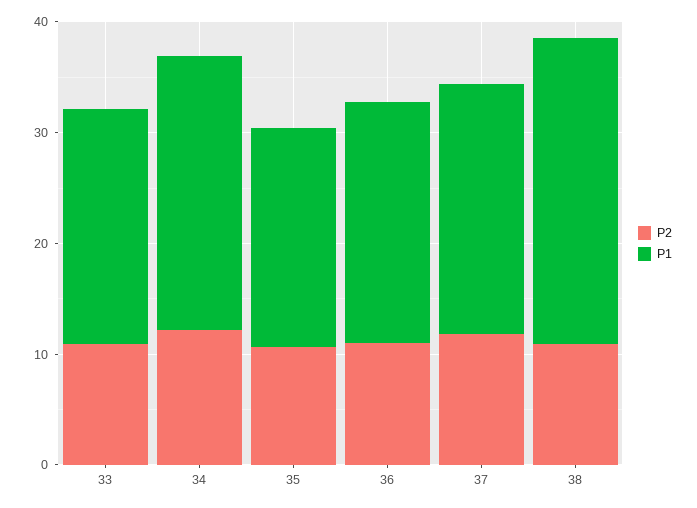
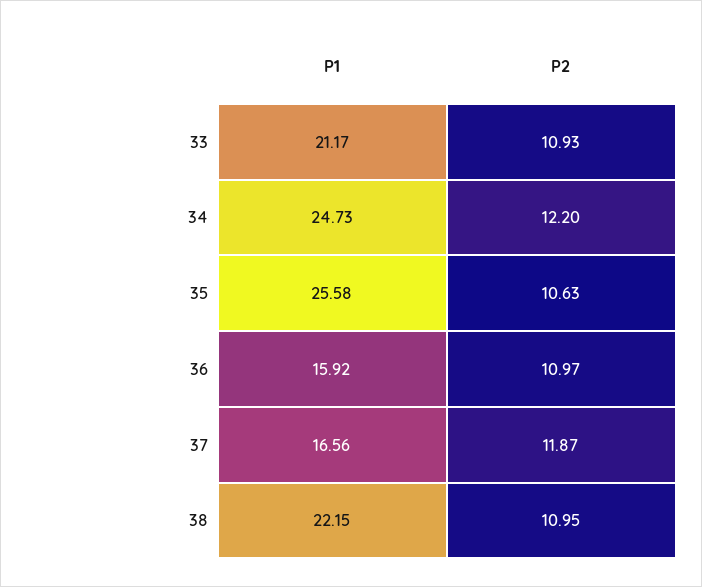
  {
    "P2": {
      "33": 10.93,
      "34": 12.2,
      "35": 10.63,
      "36": 10.97,
      "37": 11.87,
      "38": 10.95
    },
    "P1": {
      "33": 21.17,
      "34": 24.73,
-     "35": 20,
+     "35": 25.58,
-     "36": 22,
+     "36": 15.92,
-     "37": 22,
+     "37": 16.56,
-     "38": 28
+     "38": 22.15
    }
  }

